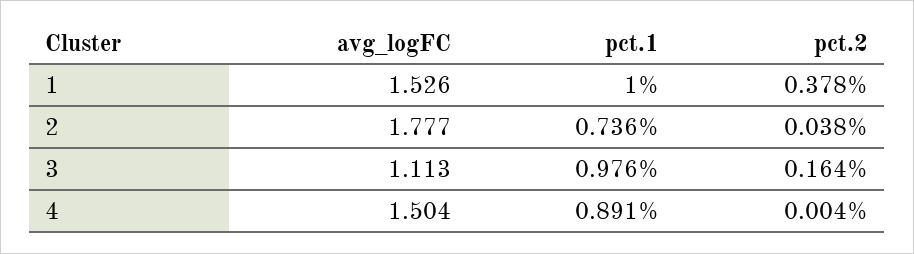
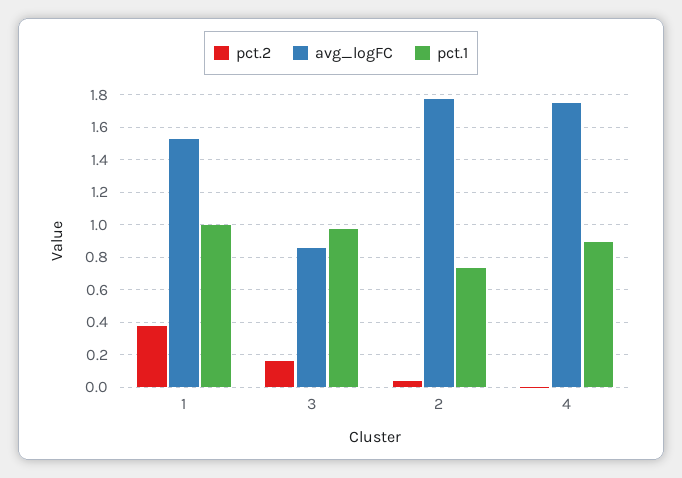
  {
    "avg_logFC": {
      "1": 1.526,
      "2": 1.777,
-     "3": 1.113,
+     "3": 0.85,
-     "4": 1.504
+     "4": 1.75
    },
    "pct.1": {
      "1": 1,
      "2": 0.736,
      "3": 0.976,
      "4": 0.891
    },
    "pct.2": {
      "1": 0.378,
      "2": 0.038,
      "3": 0.164,
      "4": 0.004
    }
  }

